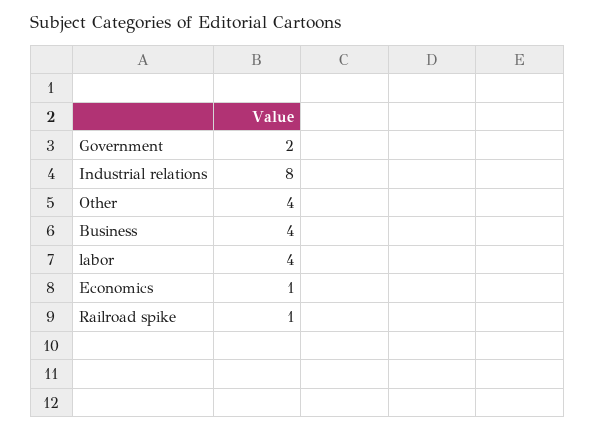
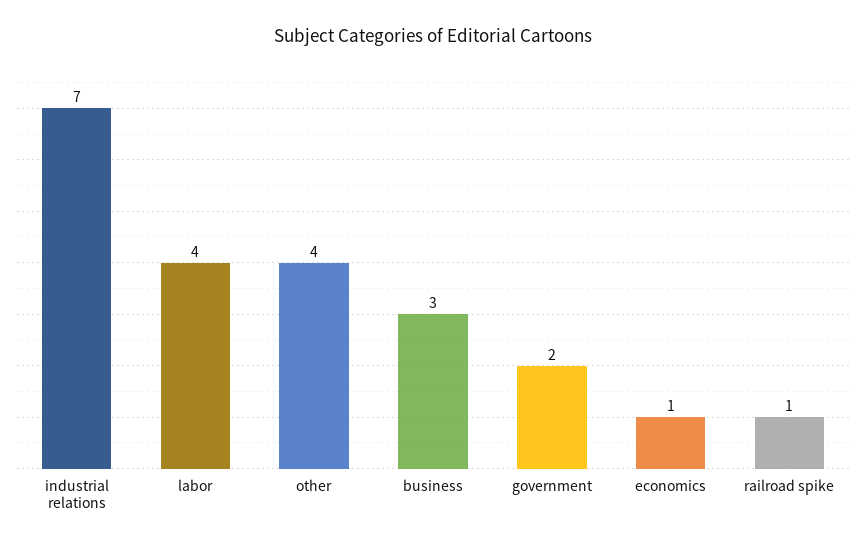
  {
    "Government": 2,
-   "Industrial relations": 8,
+   "Industrial relations": 7,
    "Other": 4,
-   "Business": 4,
+   "Business": 3,
    "labor": 4,
    "Economics": 1,
    "Railroad spike": 1
  }

